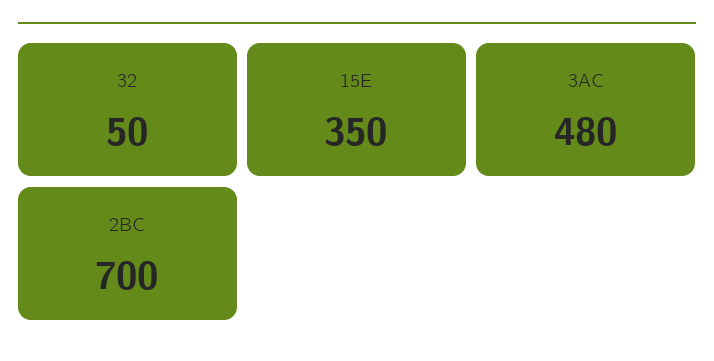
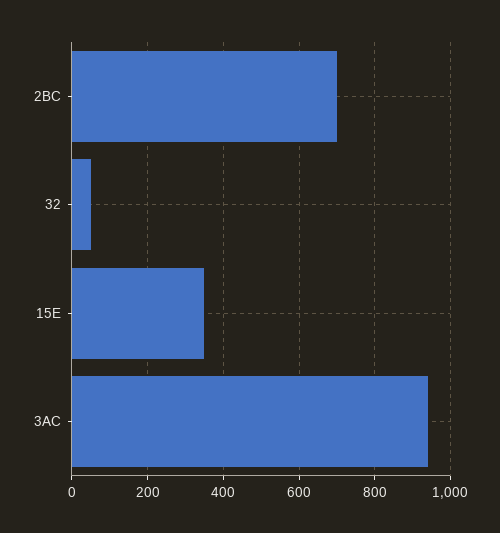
  {
    "32": 50,
    "15E": 350,
-   "3AC": 480,
+   "3AC": 940,
    "2BC": 700
  }

